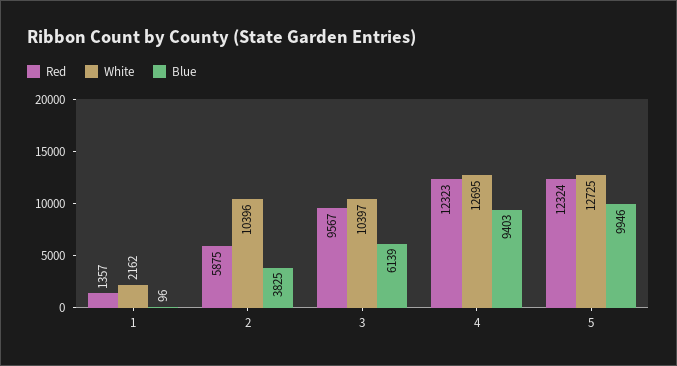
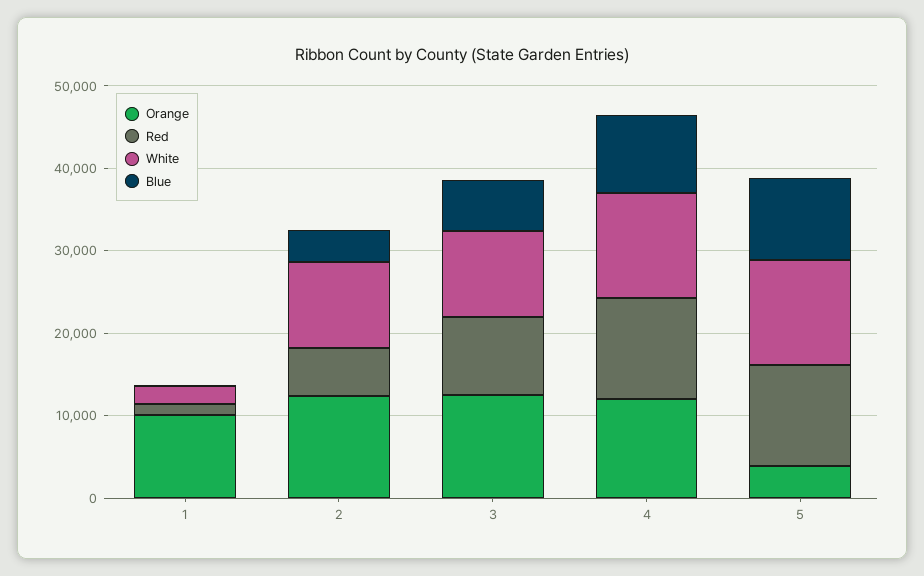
  {
    "Red": {
      "1": 1357,
      "2": 5875,
      "3": 9567,
      "4": 12323,
      "5": 12324
    },
    "White": {
      "1": 2162,
      "2": 10396,
      "3": 10397,
      "4": 12695,
      "5": 12725
    },
    "Blue": {
      "1": 96,
      "2": 3825,
      "3": 6139,
      "4": 9403,
      "5": 9946
-   }
+   },
+   "Orange": {
+     "1": 10000,
+     "2": 12000,
+     "3": 12000,
+     "4": 12000,
+     "5": 4000
+   }
  }

